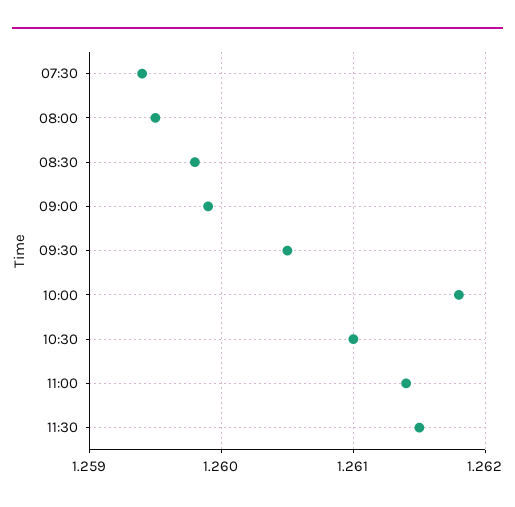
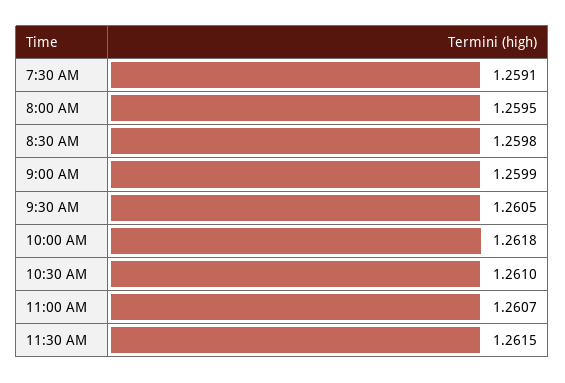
  {
-   "07:30": 1.2594,
+   "07:30": 1.2591,
    "08:00": 1.2595,
    "08:30": 1.2598,
    "09:00": 1.2599,
    "09:30": 1.2605,
    "10:00": 1.2618,
    "10:30": 1.261,
-   "11:00": 1.2614,
+   "11:00": 1.2607,
    "11:30": 1.2615
  }

